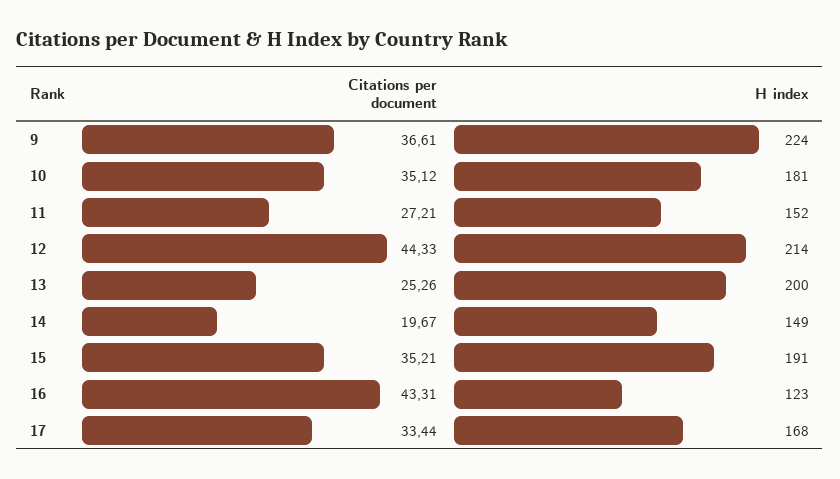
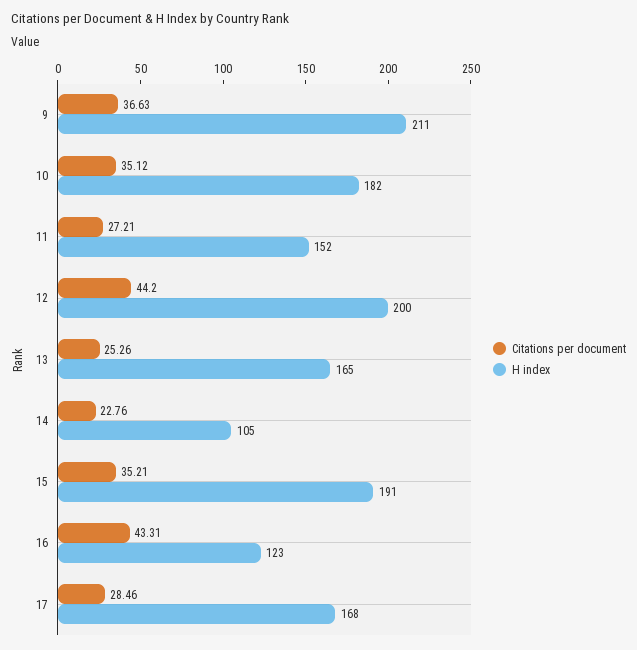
  {
    "Citations per document": {
-     "9": 36.61,
+     "9": 36.63,
      "10": 35.12,
      "11": 27.21,
-     "12": 44.33,
+     "12": 44.2,
      "13": 25.26,
-     "14": 19.67,
+     "14": 22.76,
      "15": 35.21,
      "16": 43.31,
-     "17": 33.44
+     "17": 28.46
    },
    "H index": {
-     "9": 224,
+     "9": 211,
-     "10": 181,
+     "10": 182,
      "11": 152,
-     "12": 214,
+     "12": 200,
-     "13": 200,
+     "13": 165,
-     "14": 149,
+     "14": 105,
      "15": 191,
      "16": 123,
      "17": 168
    }
  }

